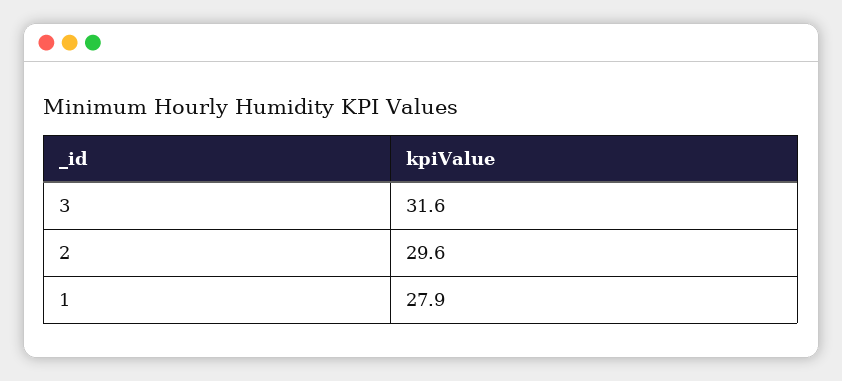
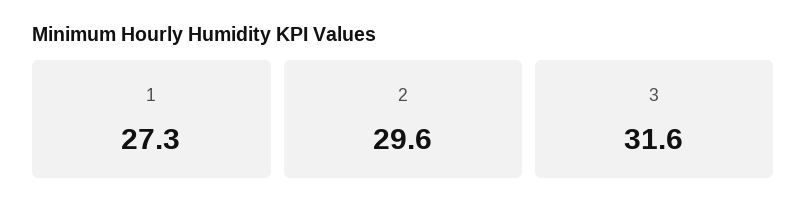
  {
    "3": 31.6,
    "2": 29.6,
-   "1": 27.9
+   "1": 27.3
  }

